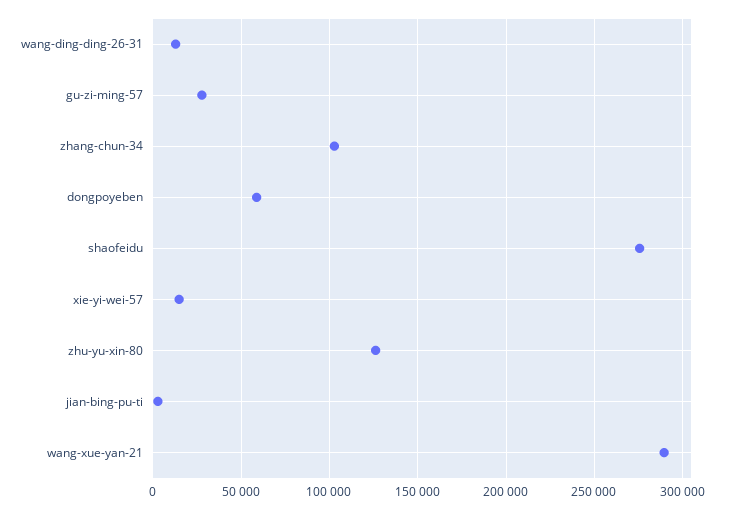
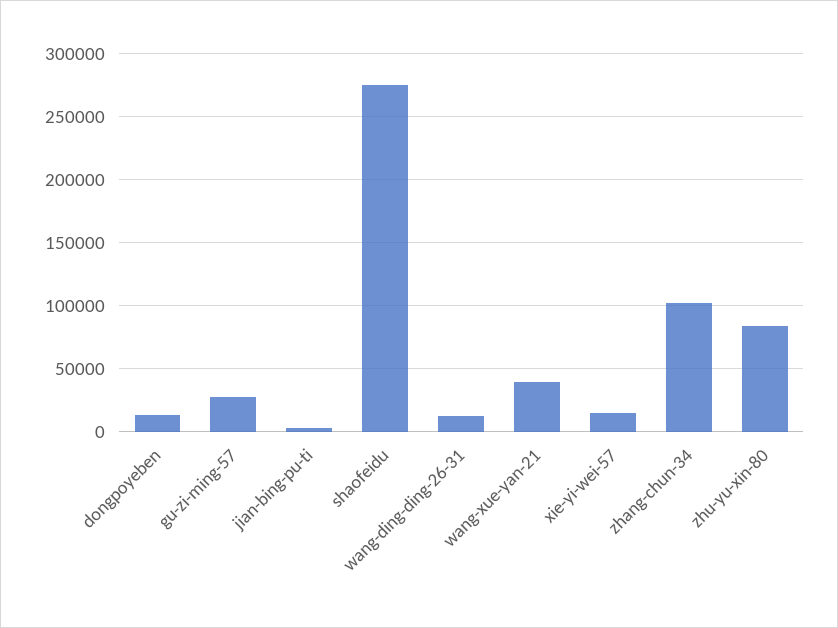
  {
    "wang-ding-ding-26-31": 15000,
    "gu-zi-ming-57": 30000,
    "zhang-chun-34": 105000,
-   "dongpoyeben": 60000,
+   "dongpoyeben": 15000,
    "shaofeidu": 275000,
    "xie-yi-wei-57": 15000,
-   "zhu-yu-xin-80": 125000,
+   "zhu-yu-xin-80": 85000,
    "jian-bing-pu-ti": 5000,
-   "wang-xue-yan-21": 290000
+   "wang-xue-yan-21": 40000
  }

